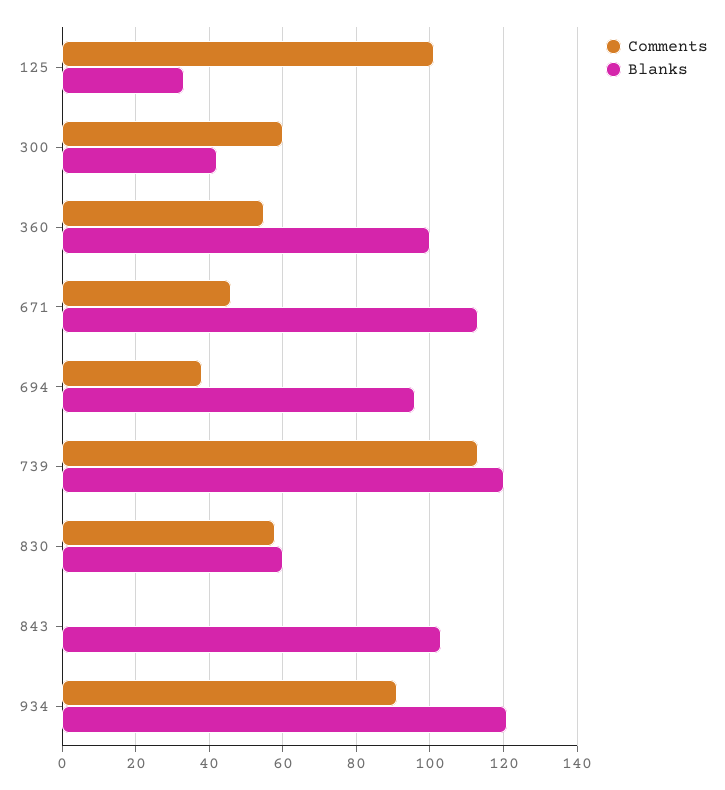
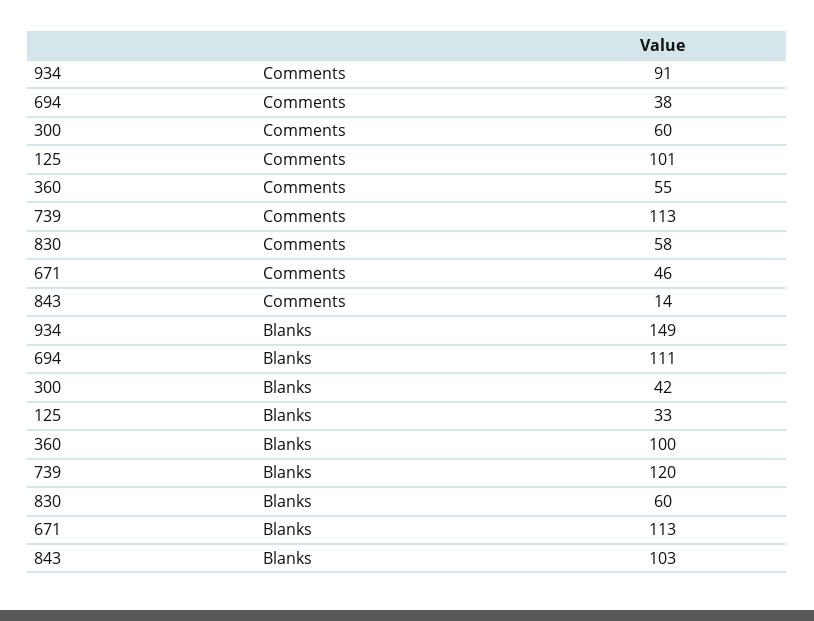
  {
    "Comments": {
      "125": 101,
      "300": 60,
      "360": 55,
      "671": 46,
      "694": 38,
      "739": 113,
      "830": 58,
-     "843": 0,
+     "843": 14,
      "934": 91
    },
    "Blanks": {
      "125": 33,
      "300": 42,
      "360": 100,
      "671": 113,
-     "694": 95,
+     "694": 111,
      "739": 120,
      "830": 60,
      "843": 103,
-     "934": 120
+     "934": 149
    }
  }

